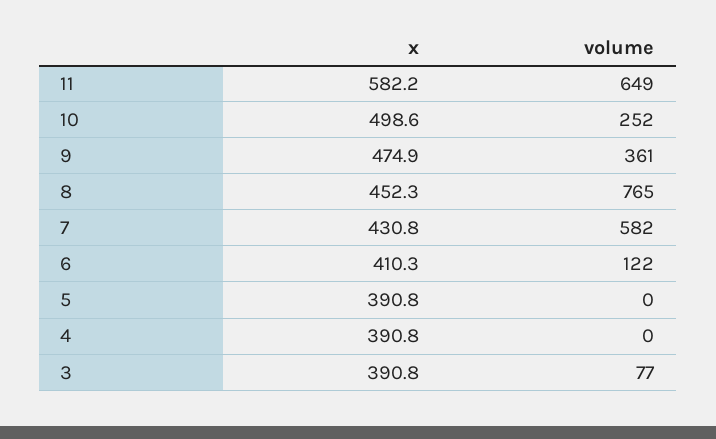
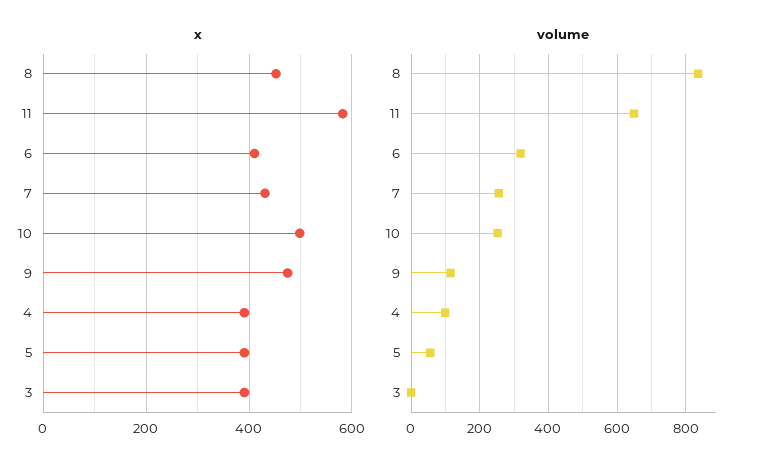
  {
    "x": {
      "11": 582.2,
      "10": 498.6,
      "9": 474.9,
      "8": 452.3,
      "7": 430.8,
      "6": 410.3,
      "5": 390.8,
      "4": 390.8,
      "3": 390.8
    },
    "volume": {
      "11": 649,
      "10": 252,
-     "9": 361,
+     "9": 120,
-     "8": 765,
+     "8": 840,
-     "7": 582,
+     "7": 260,
-     "6": 122,
+     "6": 320,
-     "5": 0,
+     "5": 60,
-     "4": 0,
+     "4": 100,
-     "3": 77
+     "3": 0
    }
  }

